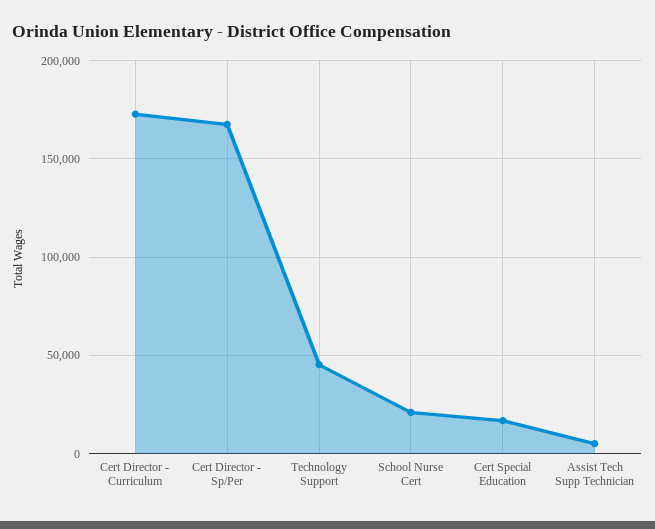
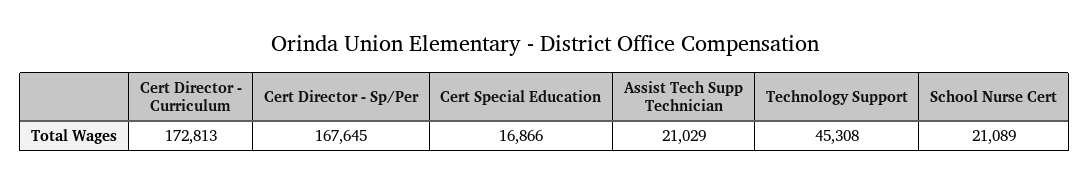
  {
    "Cert Director - Curriculum": 172813,
    "Cert Director - Sp/Per": 167645,
    "Technology Support": 45308,
    "School Nurse Cert": 21089,
    "Cert Special Education": 16866,
-   "Assist Tech Supp Technician": 5000
+   "Assist Tech Supp Technician": 21029
  }

